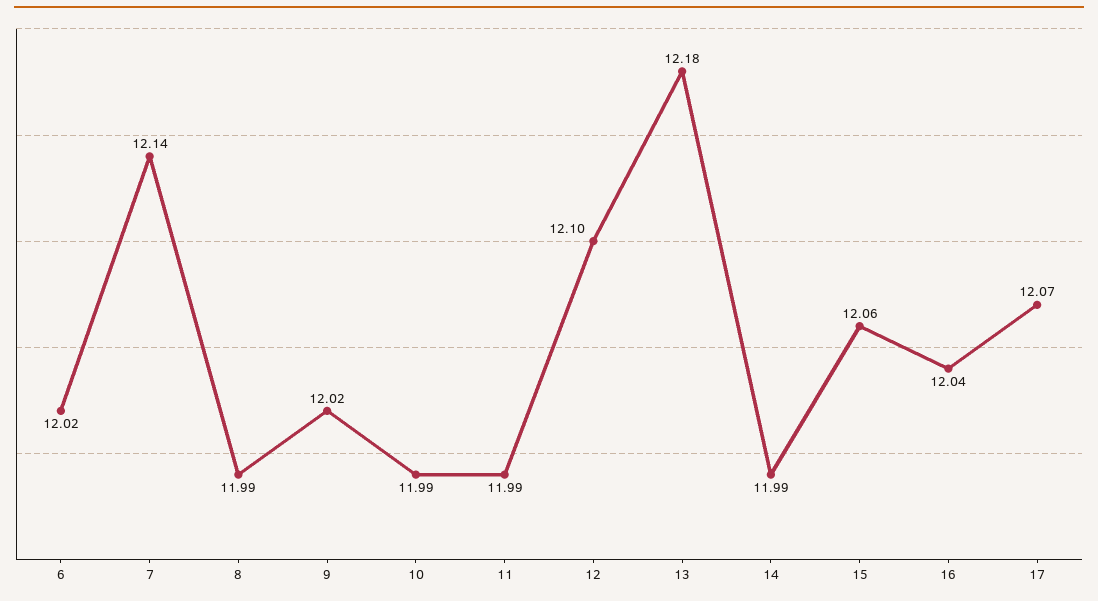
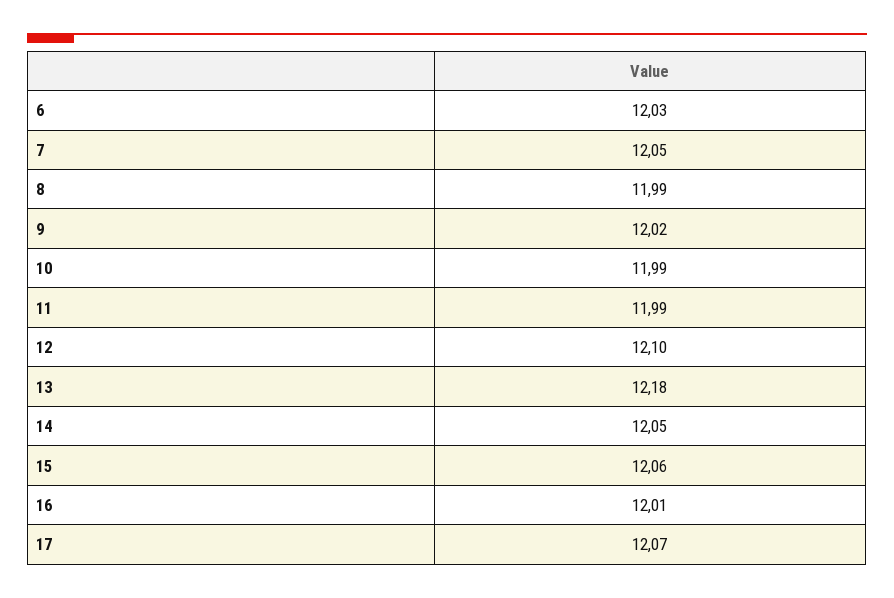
  {
-   "6": 12.02,
+   "6": 12.03,
-   "7": 12.14,
+   "7": 12.05,
    "8": 11.99,
    "9": 12.02,
    "10": 11.99,
    "11": 11.99,
    "12": 12.1,
    "13": 12.18,
-   "14": 11.99,
+   "14": 12.05,
    "15": 12.06,
-   "16": 12.04,
+   "16": 12.01,
    "17": 12.07
  }

